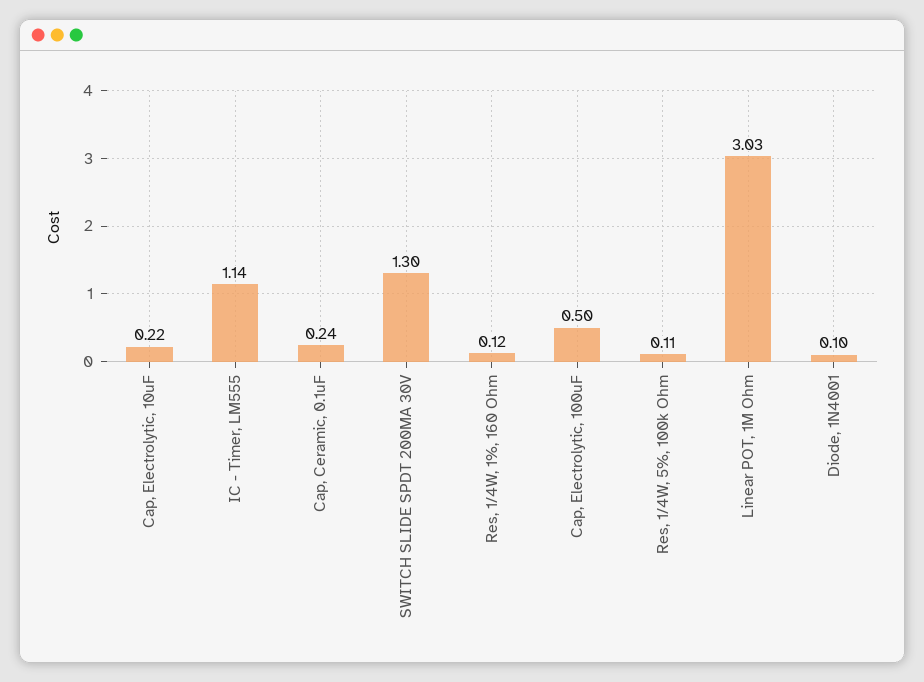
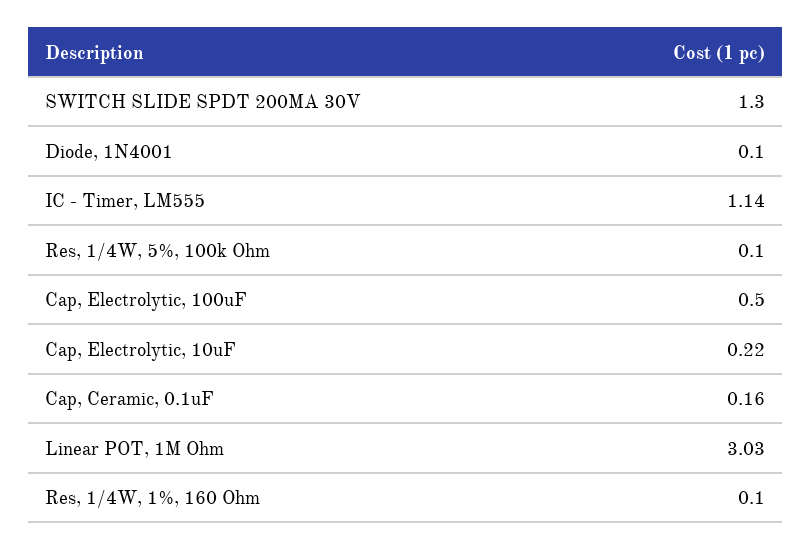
  {
    "Cap, Electrolytic, 10uF": 0.22,
    "IC - Timer, LM555": 1.14,
-   "Cap, Ceramic, 0.1uF": 0.24,
+   "Cap, Ceramic, 0.1uF": 0.16,
    "SWITCH SLIDE SPDT 200MA 30V": 1.3,
-   "Res, 1/4W, 1%, 160 Ohm": 0.12,
+   "Res, 1/4W, 1%, 160 Ohm": 0.1,
    "Cap, Electrolytic, 100uF": 0.5,
-   "Res, 1/4W, 5%, 100k Ohm": 0.11,
+   "Res, 1/4W, 5%, 100k Ohm": 0.1,
    "Linear POT, 1M Ohm": 3.03,
    "Diode, 1N4001": 0.1
  }

